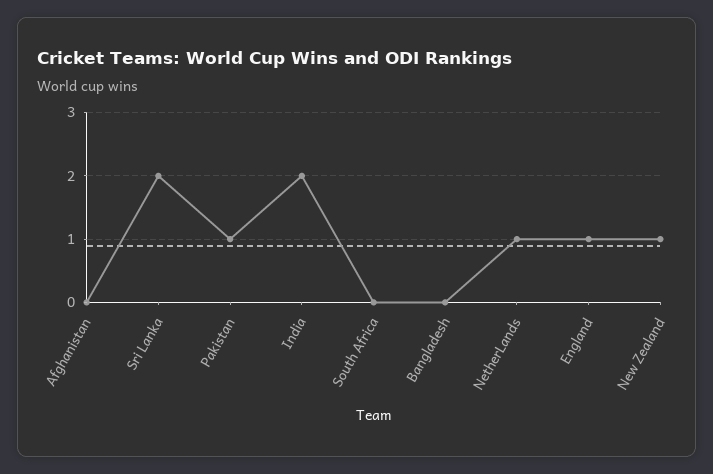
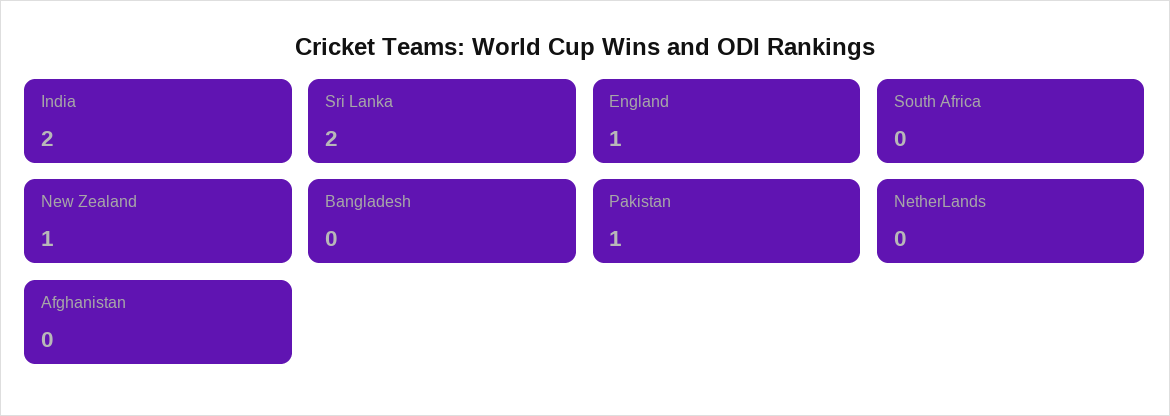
  {
    "Afghanistan": 0,
    "Sri Lanka": 2,
    "Pakistan": 1,
    "India": 2,
    "South Africa": 0,
    "Bangladesh": 0,
-   "NetherLands": 1,
+   "NetherLands": 0,
    "England": 1,
    "New Zealand": 1
  }

